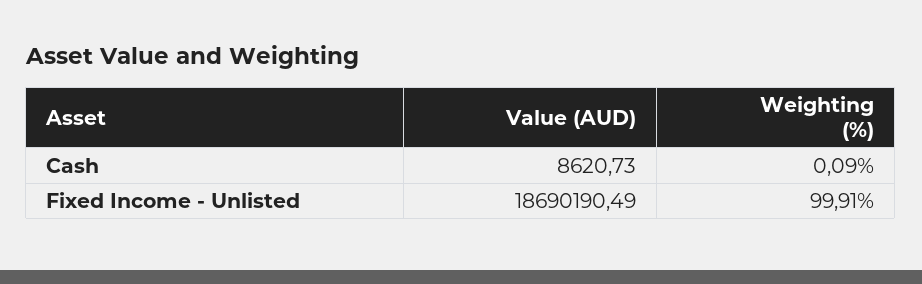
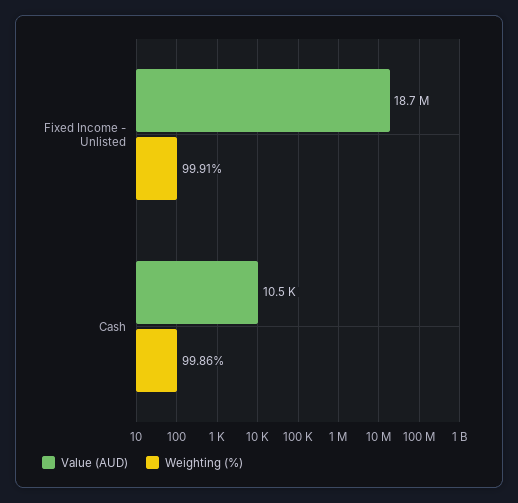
  {
    "Value (AUD)": {
-     "Cash": 8620.73,
+     "Cash": 10500,
      "Fixed Income - Unlisted": 18690190.49
    },
    "Weighting (%)": {
-     "Cash": 0.09,
+     "Cash": 99.86,
      "Fixed Income - Unlisted": 99.91
    }
  }

